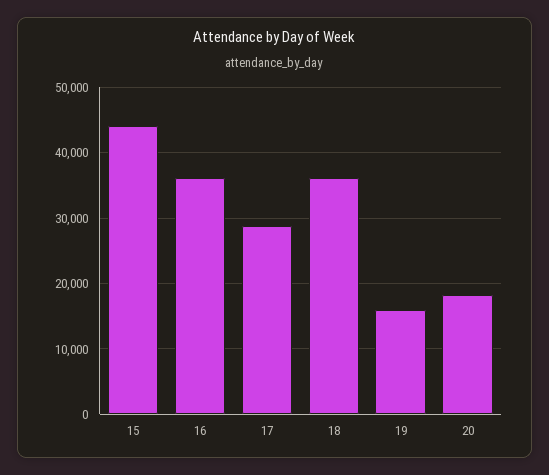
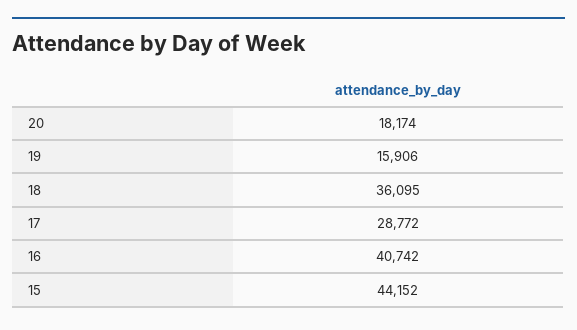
  {
    "15": 44152,
-   "16": 36000,
+   "16": 40742,
    "17": 28772,
    "18": 36095,
    "19": 15906,
    "20": 18174
  }

